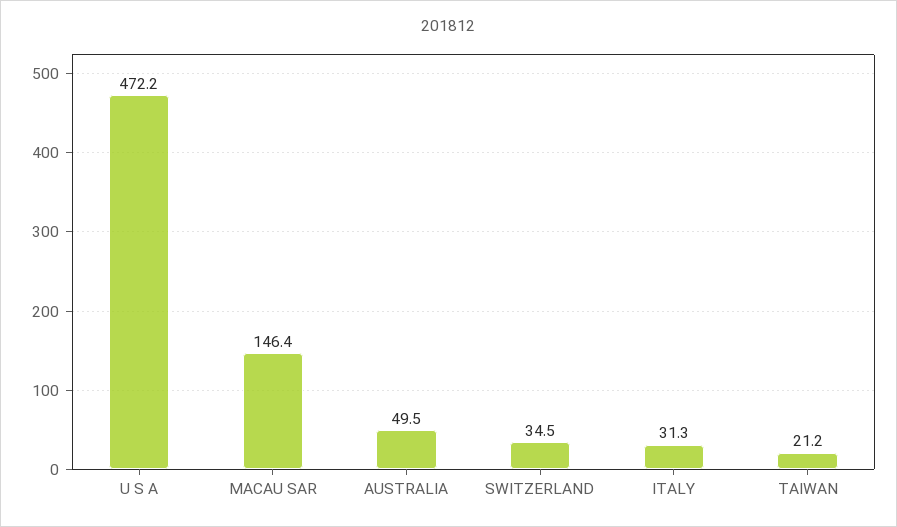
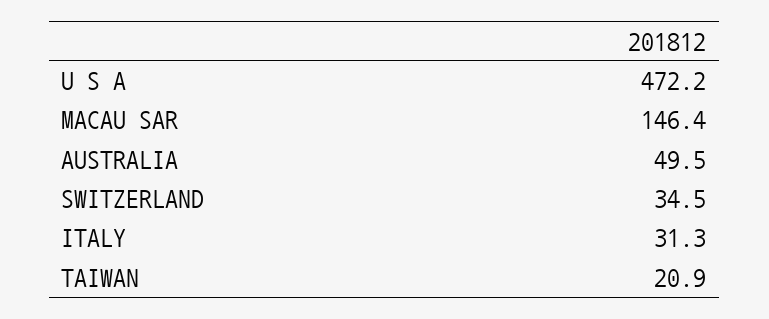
  {
    "U S A": 472.2,
    "MACAU SAR": 146.4,
    "AUSTRALIA": 49.5,
    "SWITZERLAND": 34.5,
    "ITALY": 31.3,
-   "TAIWAN": 21.2
+   "TAIWAN": 20.9
  }

